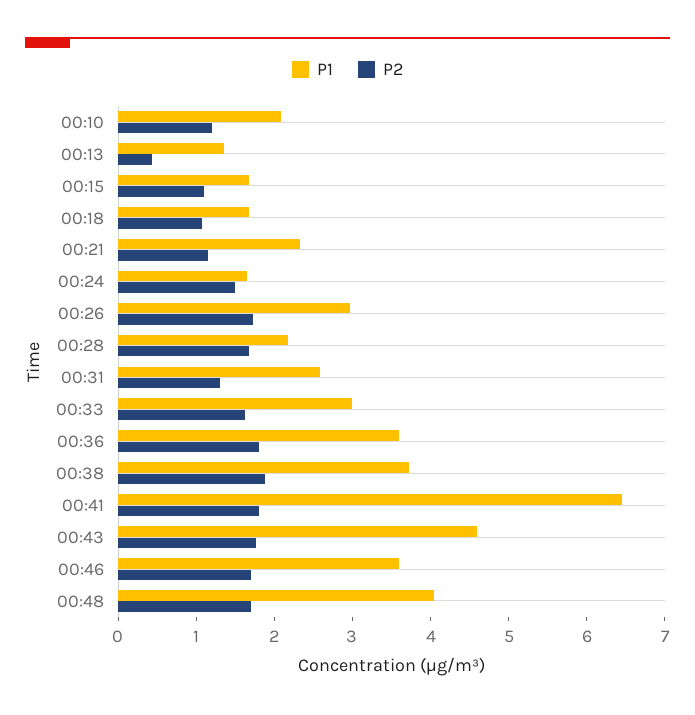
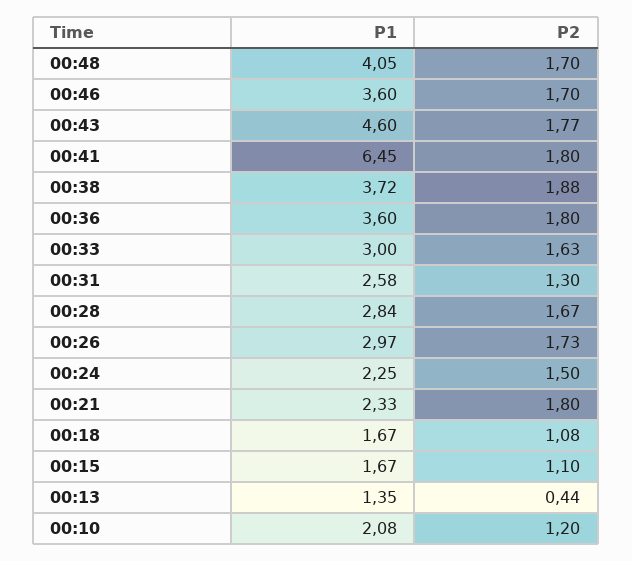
  {
    "P1": {
      "00:10": 2.08,
      "00:13": 1.35,
      "00:15": 1.67,
      "00:18": 1.67,
      "00:21": 2.33,
-     "00:24": 1.6,
+     "00:24": 2.25,
      "00:26": 2.97,
-     "00:28": 2.2,
+     "00:28": 2.84,
      "00:31": 2.58,
      "00:33": 3,
      "00:36": 3.6,
      "00:38": 3.72,
      "00:41": 6.45,
      "00:43": 4.6,
      "00:46": 3.6,
      "00:48": 4.05
    },
    "P2": {
      "00:10": 1.2,
      "00:13": 0.44,
      "00:15": 1.1,
      "00:18": 1.08,
-     "00:21": 1.2,
+     "00:21": 1.8,
      "00:24": 1.5,
      "00:26": 1.73,
      "00:28": 1.67,
      "00:31": 1.3,
      "00:33": 1.63,
      "00:36": 1.8,
      "00:38": 1.88,
      "00:41": 1.8,
      "00:43": 1.77,
      "00:46": 1.7,
      "00:48": 1.7
    }
  }

